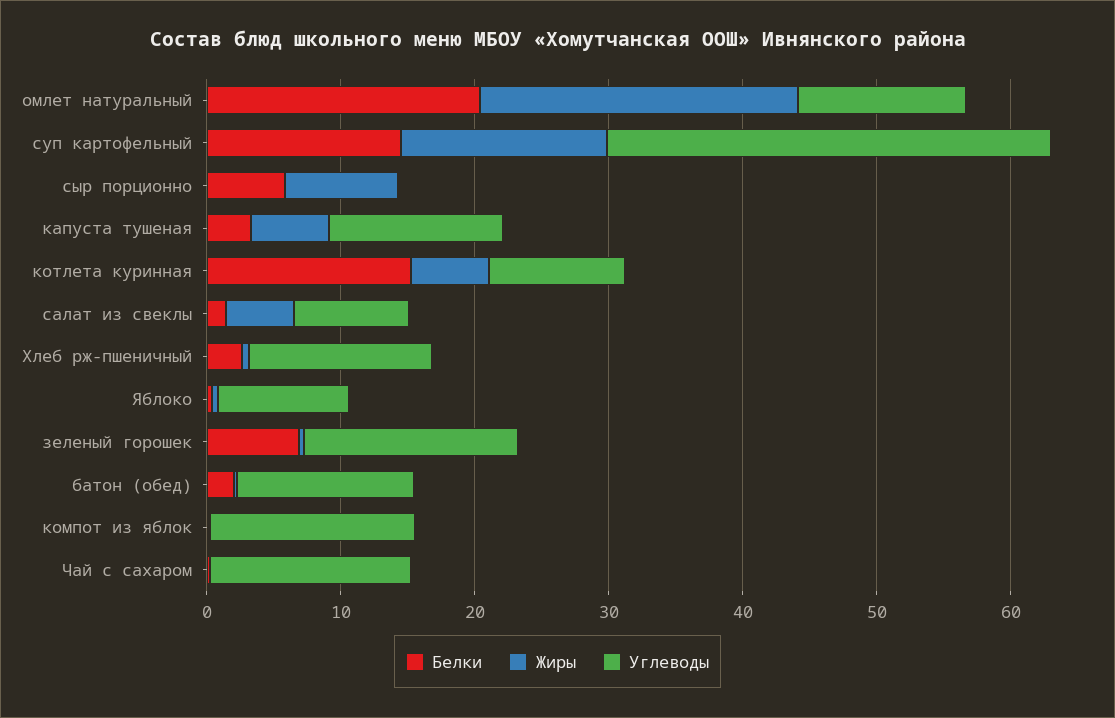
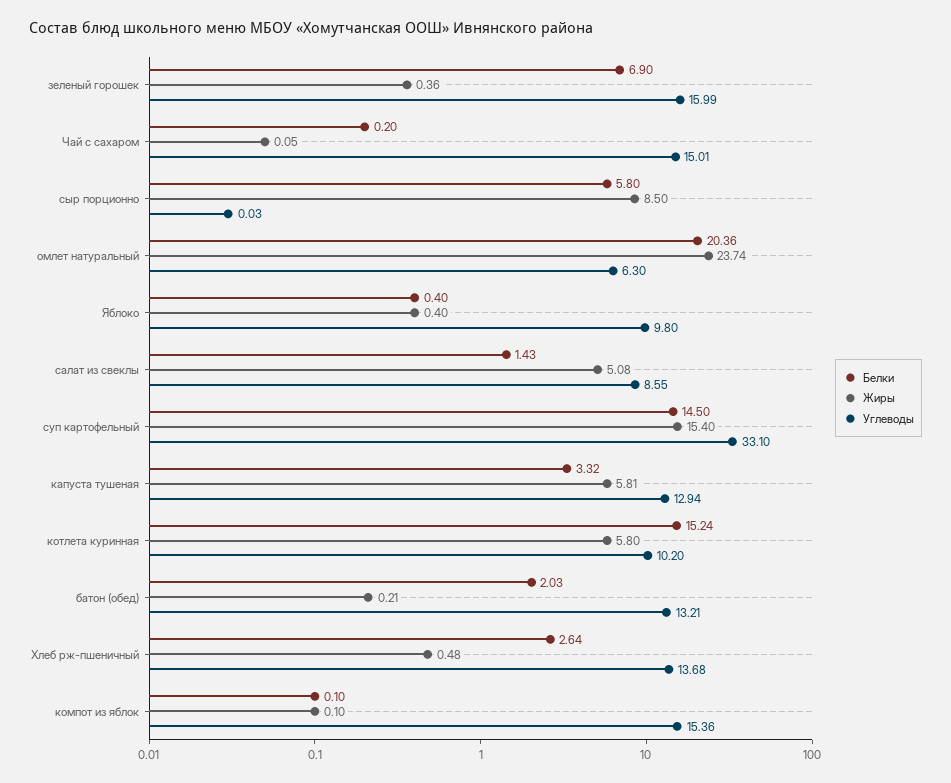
  {
    "Белки": {
      "омлет натуральный": 20.36,
      "суп картофельный": 14.5,
      "сыр порционно": 5.8,
      "капуста тушеная": 3.32,
      "котлета куринная": 15.24,
      "салат из свеклы": 1.43,
      "Хлеб рж-пшеничный": 2.64,
      "Яблоко": 0.4,
      "зеленый горошек": 6.9,
      "батон (обед)": 2.03,
      "компот из яблок": 0.1,
      "Чай с сахаром": 0.2
    },
    "Жиры": {
      "омлет натуральный": 23.74,
      "суп картофельный": 15.4,
      "сыр порционно": 8.5,
      "капуста тушеная": 5.81,
      "котлета куринная": 5.8,
      "салат из свеклы": 5.08,
      "Хлеб рж-пшеничный": 0.48,
      "Яблоко": 0.4,
      "зеленый горошек": 0.36,
      "батон (обед)": 0.21,
      "компот из яблок": 0.1,
      "Чай с сахаром": 0.05
    },
    "Углеводы": {
-     "омлет натуральный": 12,
+     "омлет натуральный": 6.3,
      "суп картофельный": 33.1,
      "сыр порционно": 0.03,
      "капуста тушеная": 12.94,
      "котлета куринная": 10.2,
      "салат из свеклы": 8.55,
      "Хлеб рж-пшеничный": 13.68,
      "Яблоко": 9.8,
      "зеленый горошек": 15.99,
      "батон (обед)": 13.21,
      "компот из яблок": 15.36,
      "Чай с сахаром": 15.01
    }
  }

